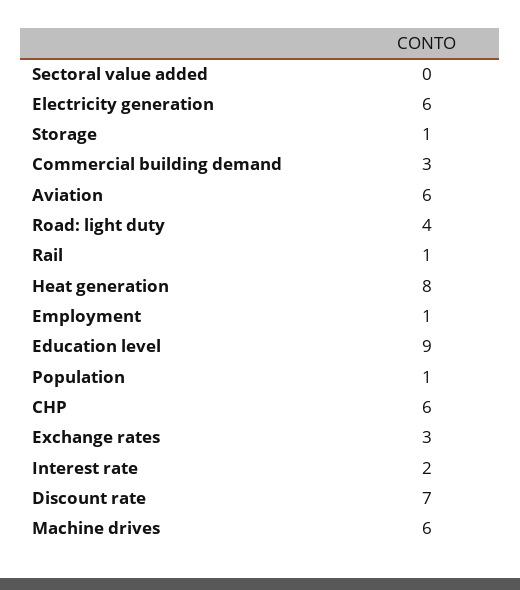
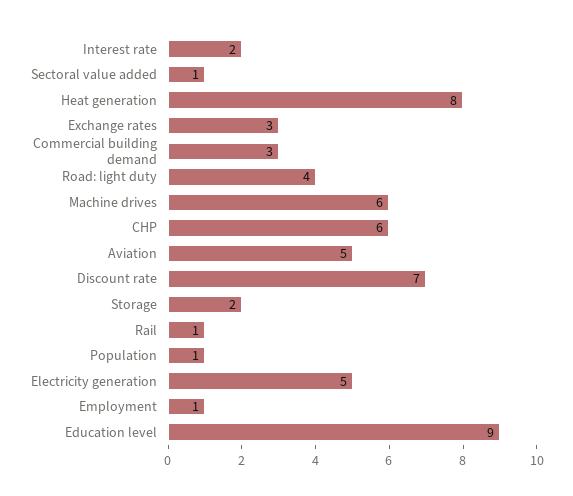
  {
-   "Sectoral value added": 0,
+   "Sectoral value added": 1,
-   "Electricity generation": 6,
+   "Electricity generation": 5,
-   "Storage": 1,
+   "Storage": 2,
    "Commercial building demand": 3,
-   "Aviation": 6,
+   "Aviation": 5,
    "Road: light duty": 4,
    "Rail": 1,
    "Heat generation": 8,
    "Employment": 1,
    "Education level": 9,
    "Population": 1,
    "CHP": 6,
    "Exchange rates": 3,
    "Interest rate": 2,
    "Discount rate": 7,
    "Machine drives": 6
  }

